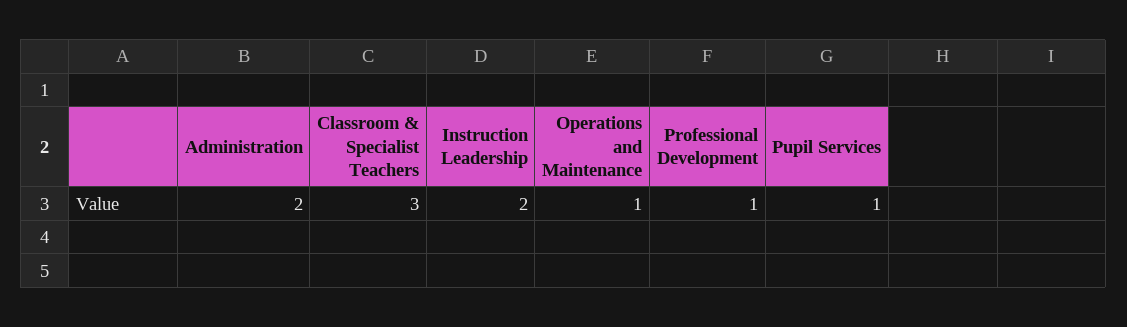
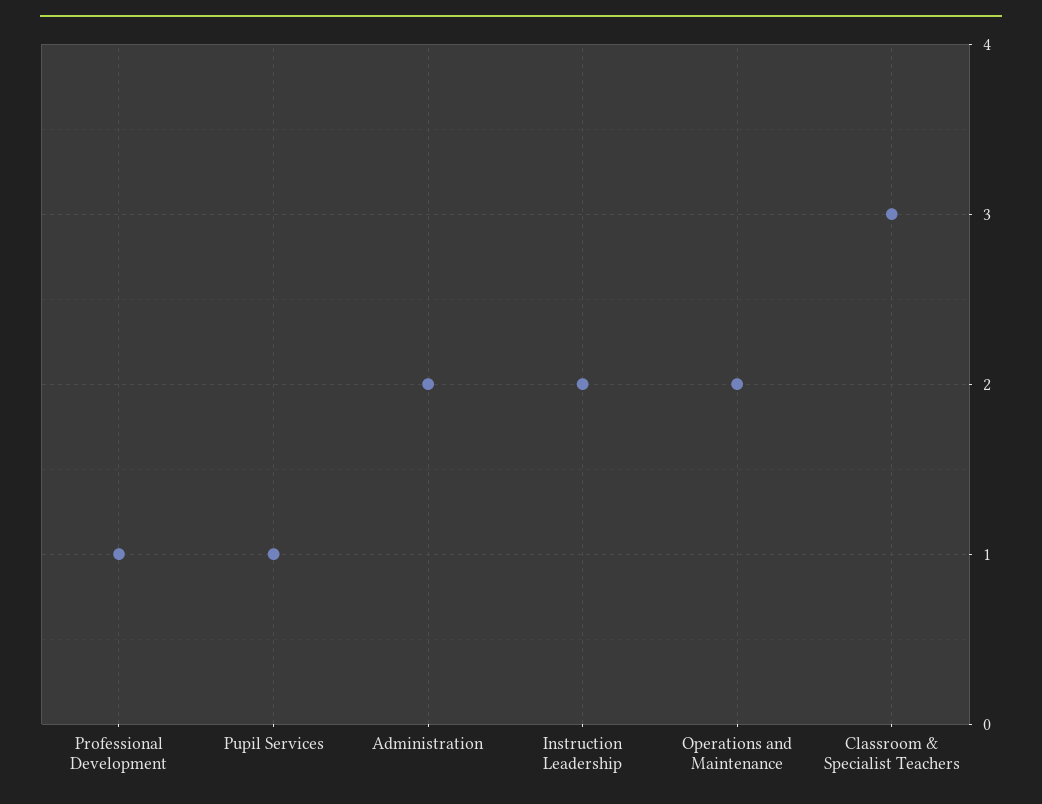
  {
    "Administration": 2,
    "Classroom & Specialist Teachers": 3,
    "Instruction Leadership": 2,
-   "Operations and Maintenance": 1,
+   "Operations and Maintenance": 2,
    "Professional Development": 1,
    "Pupil Services": 1
  }

